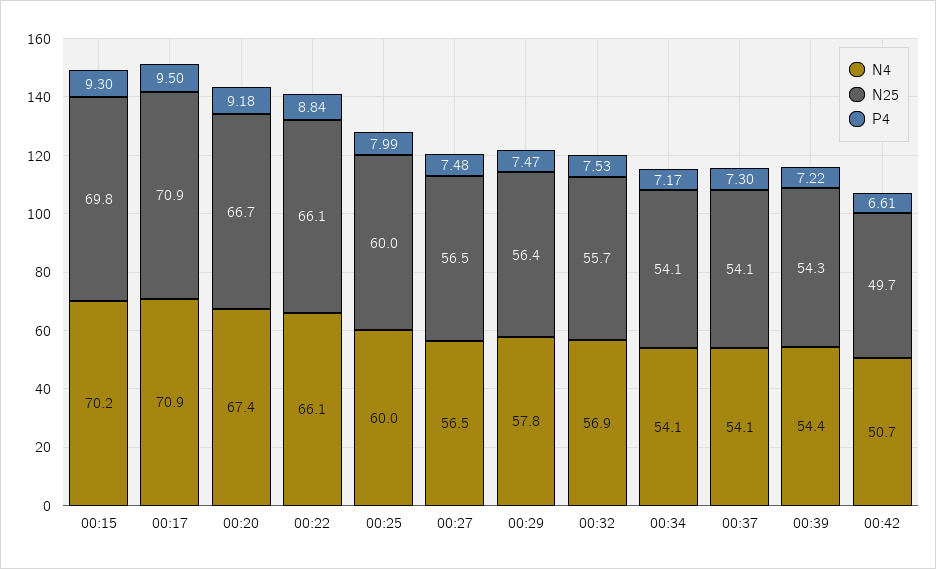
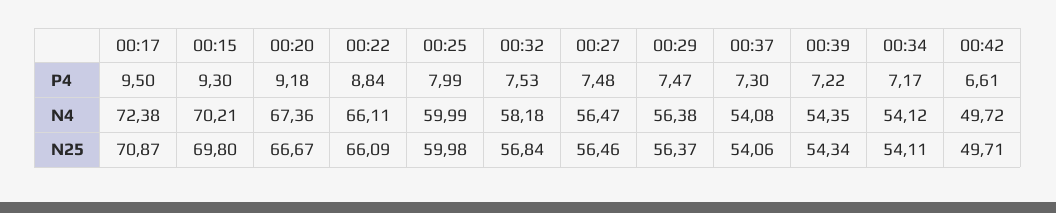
  {
    "N4": {
      "00:15": 70.21,
-     "00:17": 70.9,
+     "00:17": 72.38,
      "00:20": 67.36,
      "00:22": 66.11,
      "00:25": 59.99,
      "00:27": 56.47,
-     "00:29": 57.8,
+     "00:29": 56.38,
-     "00:32": 56.9,
+     "00:32": 58.18,
      "00:34": 54.12,
      "00:37": 54.08,
      "00:39": 54.35,
-     "00:42": 50.7
+     "00:42": 49.72
    },
    "N25": {
      "00:15": 69.8,
      "00:17": 70.87,
      "00:20": 66.67,
      "00:22": 66.09,
      "00:25": 59.98,
      "00:27": 56.46,
      "00:29": 56.37,
-     "00:32": 55.7,
+     "00:32": 56.84,
      "00:34": 54.11,
      "00:37": 54.06,
      "00:39": 54.34,
      "00:42": 49.71
    },
    "P4": {
      "00:15": 9.3,
      "00:17": 9.5,
      "00:20": 9.18,
      "00:22": 8.84,
      "00:25": 7.99,
      "00:27": 7.48,
      "00:29": 7.47,
      "00:32": 7.53,
      "00:34": 7.17,
      "00:37": 7.3,
      "00:39": 7.22,
      "00:42": 6.61
    }
  }

